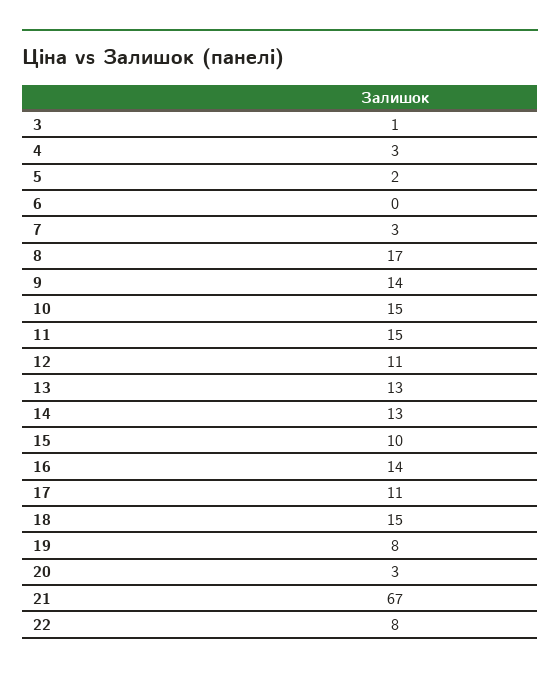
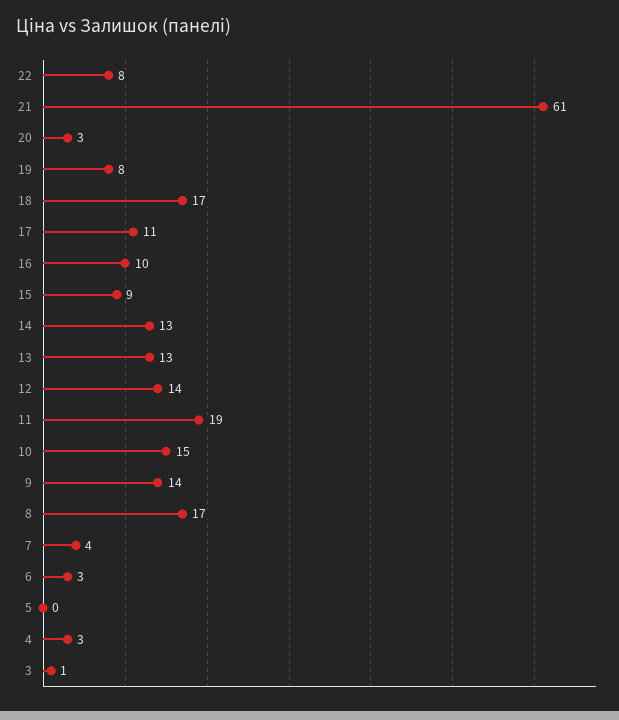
  {
    "3": 1,
    "4": 3,
-   "5": 2,
+   "5": 0,
-   "6": 0,
+   "6": 3,
-   "7": 3,
+   "7": 4,
    "8": 17,
    "9": 14,
    "10": 15,
-   "11": 15,
+   "11": 19,
-   "12": 11,
+   "12": 14,
    "13": 13,
    "14": 13,
-   "15": 10,
+   "15": 9,
-   "16": 14,
+   "16": 10,
    "17": 11,
-   "18": 15,
+   "18": 17,
    "19": 8,
    "20": 3,
-   "21": 67,
+   "21": 61,
    "22": 8
  }

